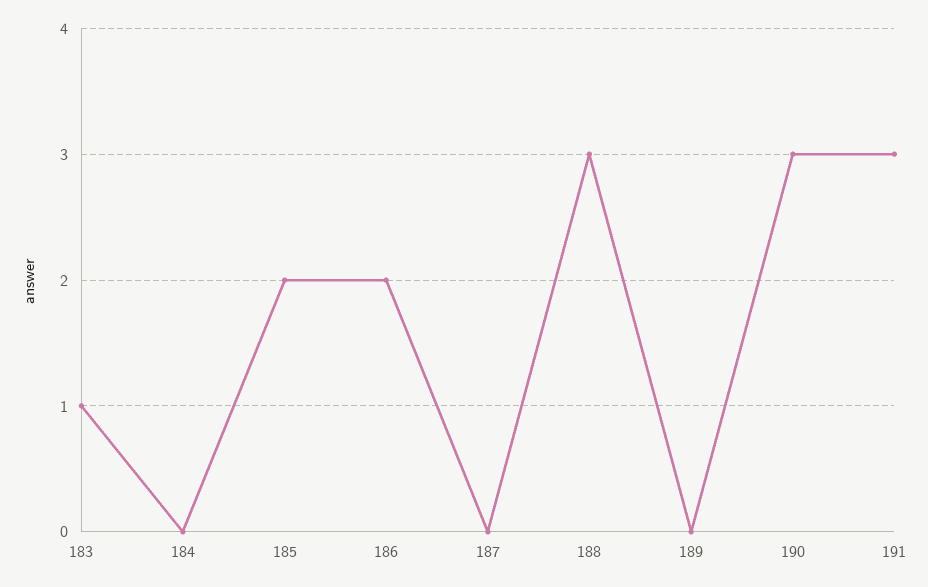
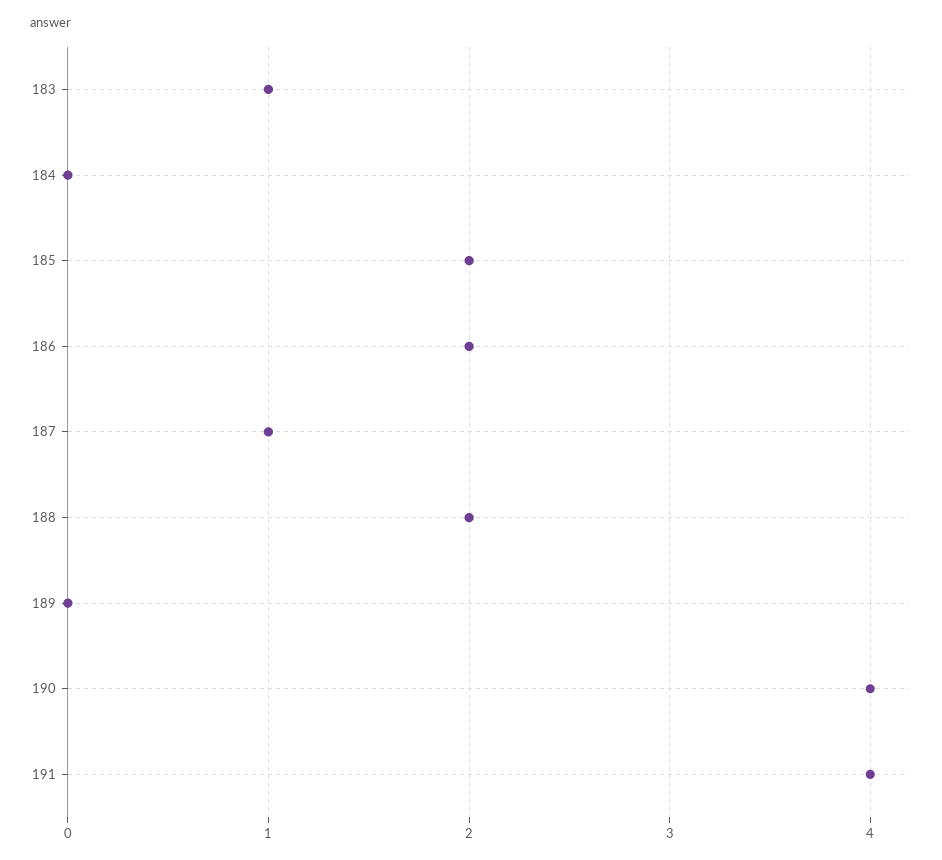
  {
    "183": 1,
    "184": 0,
    "185": 2,
    "186": 2,
-   "187": 0,
+   "187": 1,
-   "188": 3,
+   "188": 2,
    "189": 0,
-   "190": 3,
+   "190": 4,
-   "191": 3
+   "191": 4
  }

